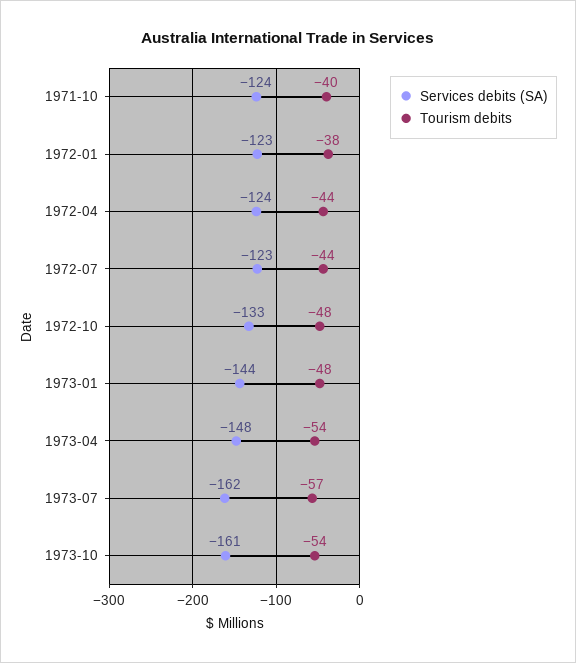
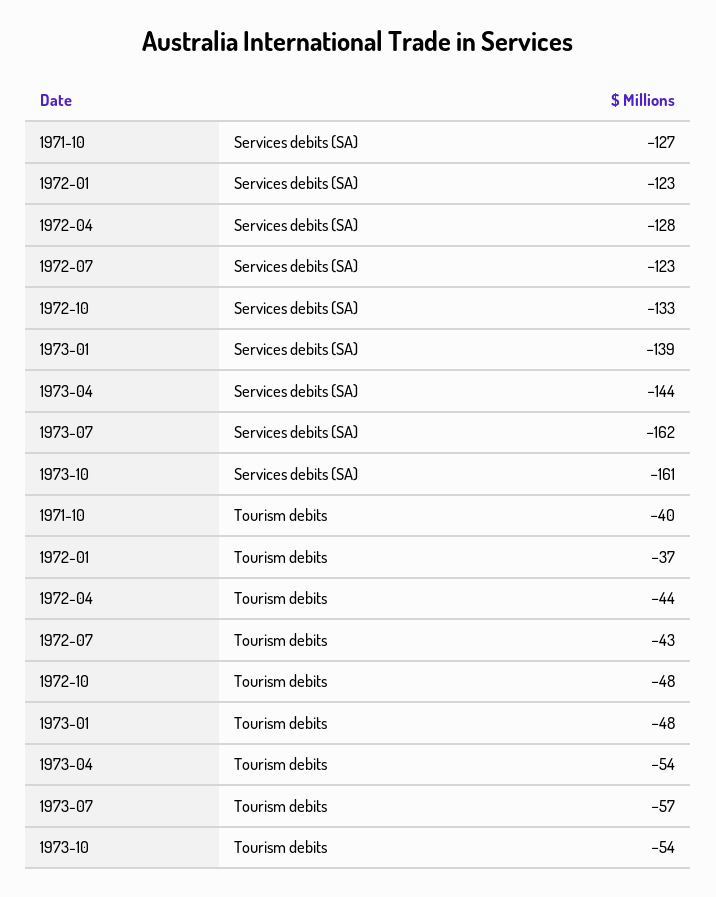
  {
    "Services debits (SA)": {
-     "1971-10": -124,
+     "1971-10": -127,
      "1972-01": -123,
-     "1972-04": -124,
+     "1972-04": -128,
      "1972-07": -123,
      "1972-10": -133,
-     "1973-01": -144,
+     "1973-01": -139,
-     "1973-04": -148,
+     "1973-04": -144,
      "1973-07": -162,
      "1973-10": -161
    },
    "Tourism debits": {
      "1971-10": -40,
-     "1972-01": -38,
+     "1972-01": -37,
      "1972-04": -44,
-     "1972-07": -44,
+     "1972-07": -43,
      "1972-10": -48,
      "1973-01": -48,
      "1973-04": -54,
      "1973-07": -57,
      "1973-10": -54
    }
  }

